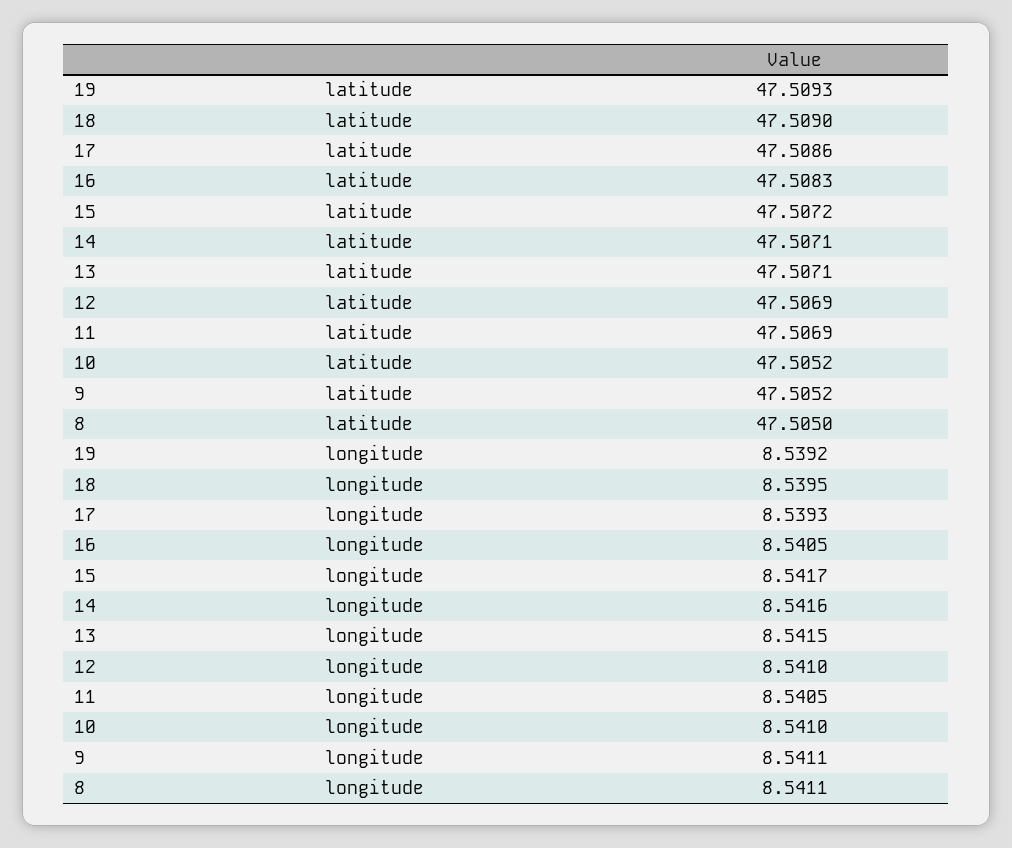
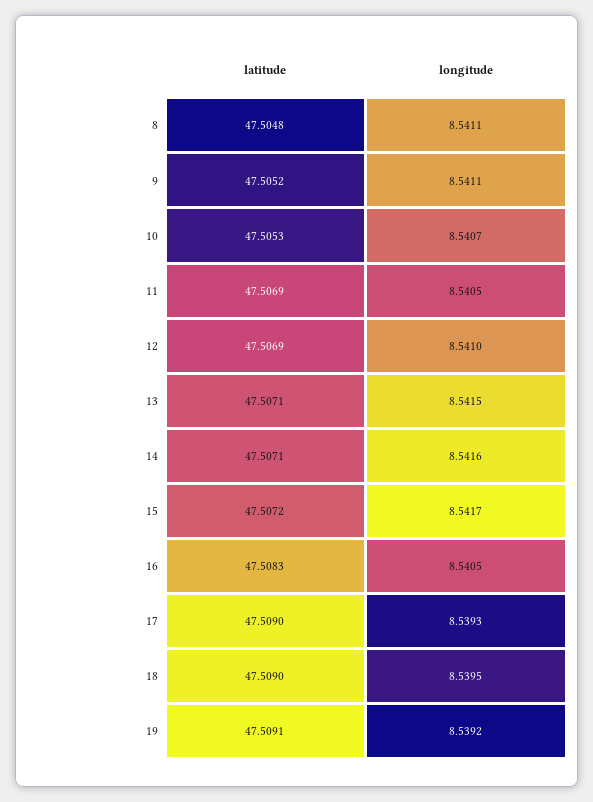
  {
    "19": {
-     "latitude": 47.5093,
+     "latitude": 47.5091,
      "longitude": 8.5392
    },
    "18": {
      "latitude": 47.509,
      "longitude": 8.5395
    },
    "17": {
-     "latitude": 47.5086,
+     "latitude": 47.509,
      "longitude": 8.5393
    },
    "16": {
      "latitude": 47.5083,
      "longitude": 8.5405
    },
    "15": {
      "latitude": 47.5072,
      "longitude": 8.5417
    },
    "14": {
      "latitude": 47.5071,
      "longitude": 8.5416
    },
    "13": {
      "latitude": 47.5071,
      "longitude": 8.5415
    },
    "12": {
      "latitude": 47.5069,
      "longitude": 8.541
    },
    "11": {
      "latitude": 47.5069,
      "longitude": 8.5405
    },
    "10": {
-     "latitude": 47.5052,
+     "latitude": 47.5053,
-     "longitude": 8.541
+     "longitude": 8.5407
    },
    "9": {
      "latitude": 47.5052,
      "longitude": 8.5411
    },
    "8": {
-     "latitude": 47.505,
+     "latitude": 47.5048,
      "longitude": 8.5411
    }
  }

